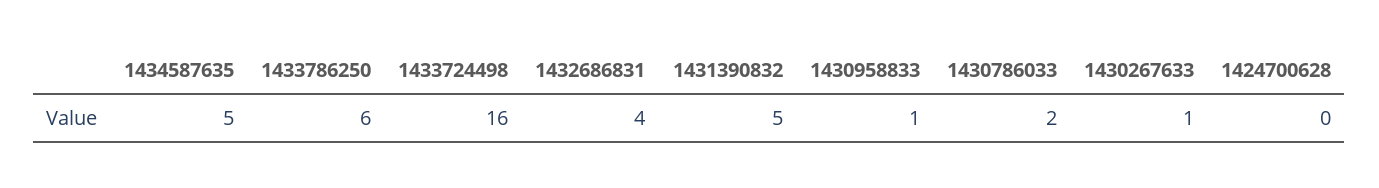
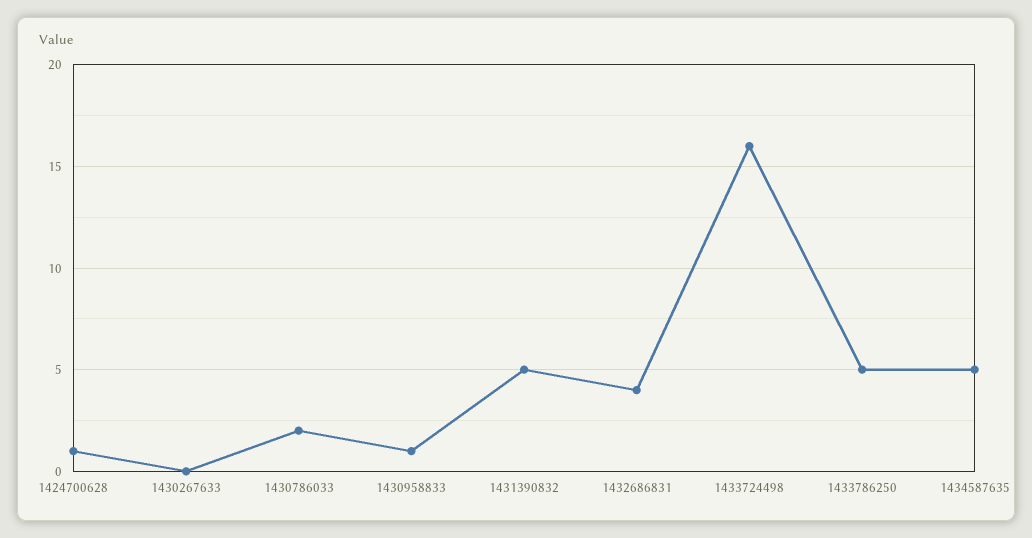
  {
    "1434587635": 5,
-   "1433786250": 6,
+   "1433786250": 5,
    "1433724498": 16,
    "1432686831": 4,
    "1431390832": 5,
    "1430958833": 1,
    "1430786033": 2,
-   "1430267633": 1,
+   "1430267633": 0,
-   "1424700628": 0
+   "1424700628": 1
  }

